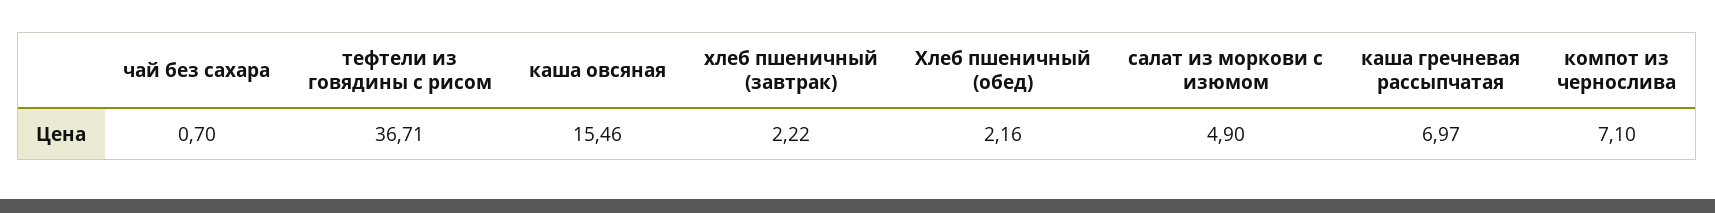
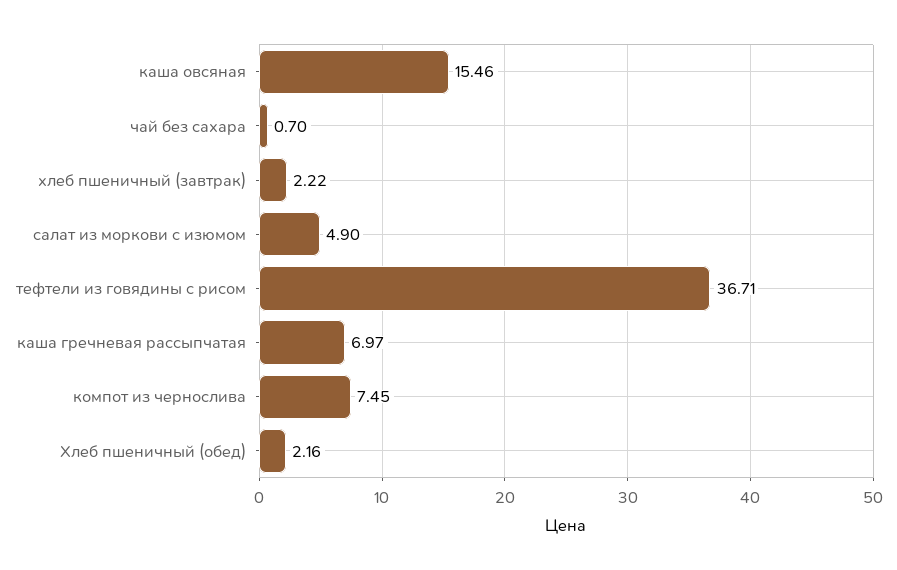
  {
    "чай без сахара": 0.7,
    "тефтели из говядины с рисом": 36.71,
    "каша овсяная": 15.46,
    "хлеб пшеничный (завтрак)": 2.22,
    "Хлеб пшеничный (обед)": 2.16,
    "салат из моркови с изюмом": 4.9,
    "каша гречневая рассыпчатая": 6.97,
-   "компот из чернослива": 7.1
+   "компот из чернослива": 7.45
  }

